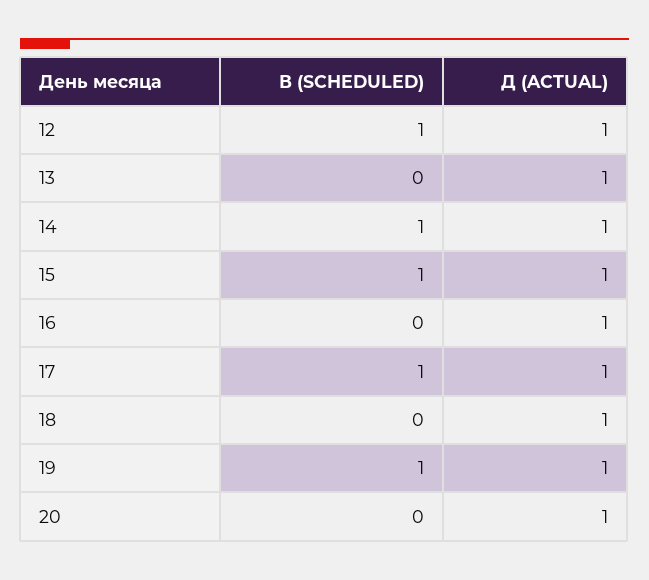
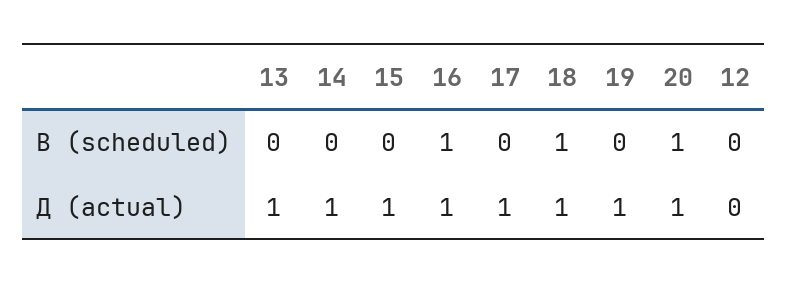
  {
    "В (SCHEDULED)": {
-     "12": 1,
+     "12": 0,
      "13": 0,
-     "14": 1,
+     "14": 0,
-     "15": 1,
+     "15": 0,
-     "16": 0,
+     "16": 1,
-     "17": 1,
+     "17": 0,
-     "18": 0,
+     "18": 1,
-     "19": 1,
+     "19": 0,
-     "20": 0
+     "20": 1
    },
    "Д (ACTUAL)": {
-     "12": 1,
+     "12": 0,
      "13": 1,
      "14": 1,
      "15": 1,
      "16": 1,
      "17": 1,
      "18": 1,
      "19": 1,
      "20": 1
    }
  }

